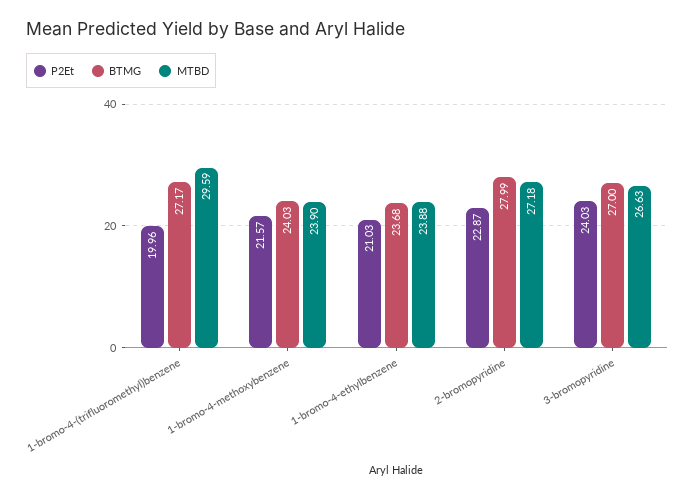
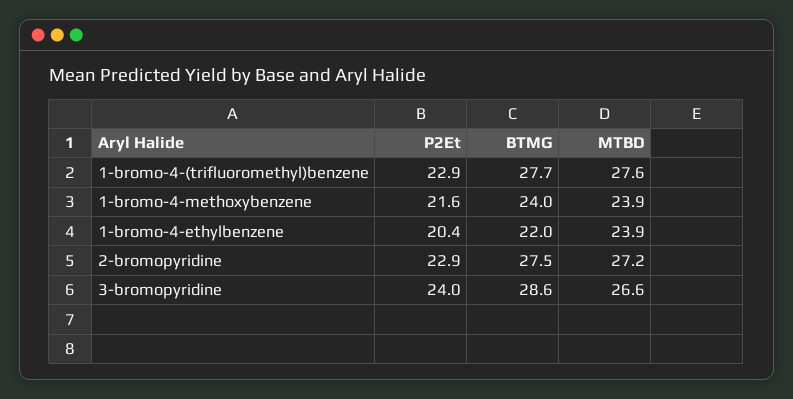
  {
    "P2Et": {
-     "1-bromo-4-(trifluoromethyl)benzene": 19.96,
+     "1-bromo-4-(trifluoromethyl)benzene": 22.9,
      "1-bromo-4-methoxybenzene": 21.57,
-     "1-bromo-4-ethylbenzene": 21.03,
+     "1-bromo-4-ethylbenzene": 20.4,
      "2-bromopyridine": 22.87,
      "3-bromopyridine": 24.03
    },
    "BTMG": {
-     "1-bromo-4-(trifluoromethyl)benzene": 27.17,
+     "1-bromo-4-(trifluoromethyl)benzene": 27.7,
      "1-bromo-4-methoxybenzene": 24.03,
-     "1-bromo-4-ethylbenzene": 23.68,
+     "1-bromo-4-ethylbenzene": 22,
-     "2-bromopyridine": 27.99,
+     "2-bromopyridine": 27.5,
-     "3-bromopyridine": 27
+     "3-bromopyridine": 28.6
    },
    "MTBD": {
-     "1-bromo-4-(trifluoromethyl)benzene": 29.59,
+     "1-bromo-4-(trifluoromethyl)benzene": 27.6,
      "1-bromo-4-methoxybenzene": 23.9,
      "1-bromo-4-ethylbenzene": 23.88,
      "2-bromopyridine": 27.18,
      "3-bromopyridine": 26.63
    }
  }

